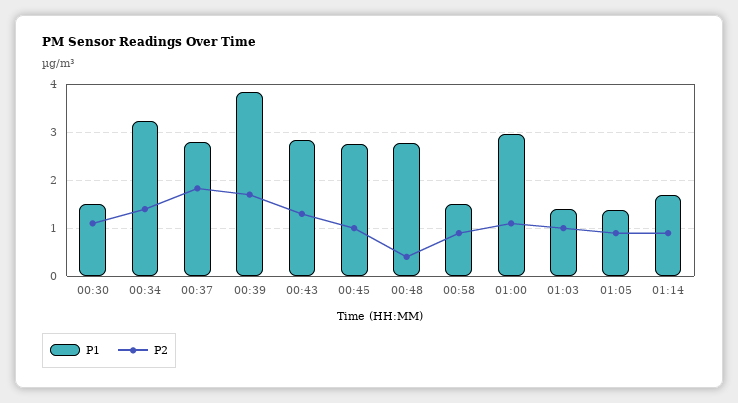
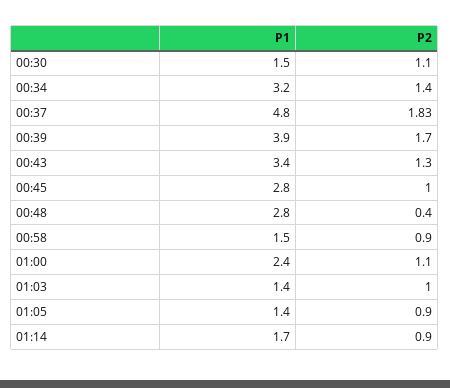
  {
    "P1": {
      "00:30": 1.5,
      "00:34": 3.2,
-     "00:37": 2.8,
+     "00:37": 4.8,
      "00:39": 3.9,
-     "00:43": 2.8,
+     "00:43": 3.4,
      "00:45": 2.8,
      "00:48": 2.8,
      "00:58": 1.5,
-     "01:00": 3,
+     "01:00": 2.4,
      "01:03": 1.4,
      "01:05": 1.4,
      "01:14": 1.7
    },
    "P2": {
      "00:30": 1.1,
      "00:34": 1.4,
      "00:37": 1.83,
      "00:39": 1.7,
      "00:43": 1.3,
      "00:45": 1,
      "00:48": 0.4,
      "00:58": 0.9,
      "01:00": 1.1,
      "01:03": 1,
      "01:05": 0.9,
      "01:14": 0.9
    }
  }

